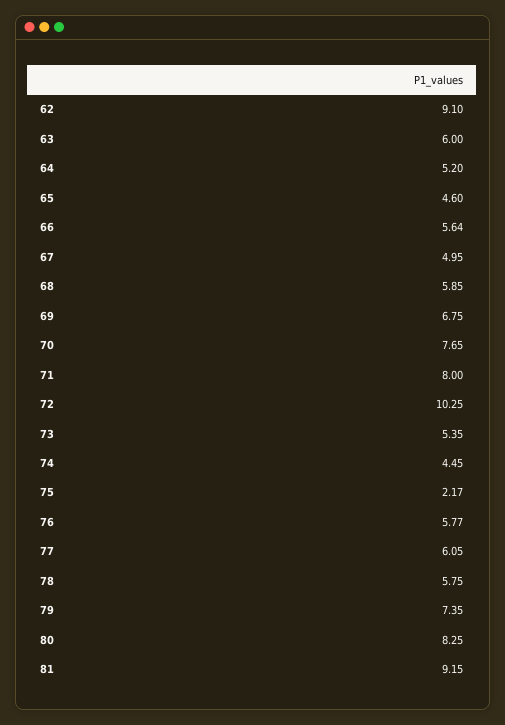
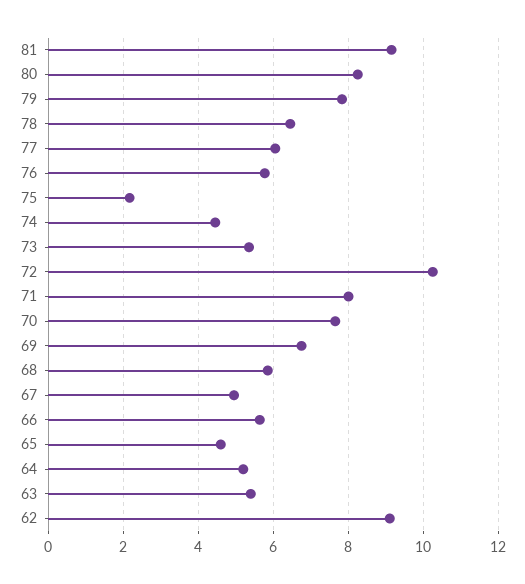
  {
    "62": 9.1,
-   "63": 6,
+   "63": 5.4,
    "64": 5.2,
    "65": 4.6,
    "66": 5.64,
    "67": 4.95,
    "68": 5.85,
    "69": 6.75,
    "70": 7.65,
    "71": 8,
    "72": 10.25,
    "73": 5.35,
    "74": 4.45,
    "75": 2.17,
    "76": 5.77,
    "77": 6.05,
-   "78": 5.75,
+   "78": 6.4,
-   "79": 7.35,
+   "79": 7.8,
    "80": 8.25,
    "81": 9.15
  }

